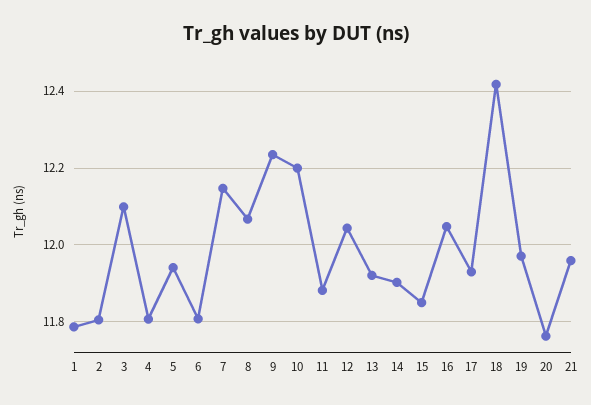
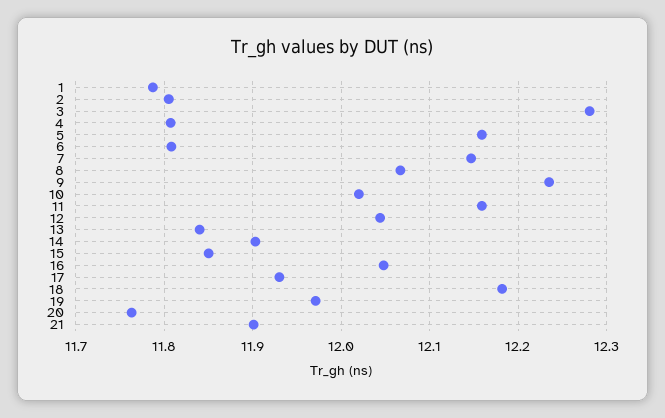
  {
    "1": 11.79,
    "2": 11.81,
-   "3": 12.1,
+   "3": 12.28,
    "4": 11.81,
-   "5": 11.94,
+   "5": 12.16,
    "6": 11.81,
    "7": 12.15,
    "8": 12.07,
    "9": 12.24,
-   "10": 12.2,
+   "10": 12.02,
-   "11": 11.88,
+   "11": 12.16,
    "12": 12.04,
-   "13": 11.92,
+   "13": 11.84,
    "14": 11.9,
    "15": 11.85,
    "16": 12.05,
    "17": 11.93,
-   "18": 12.42,
+   "18": 12.18,
    "19": 11.97,
    "20": 11.76,
-   "21": 11.96
+   "21": 11.9
  }

